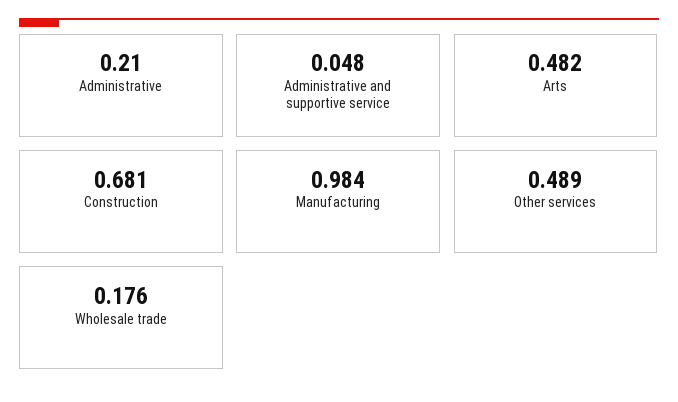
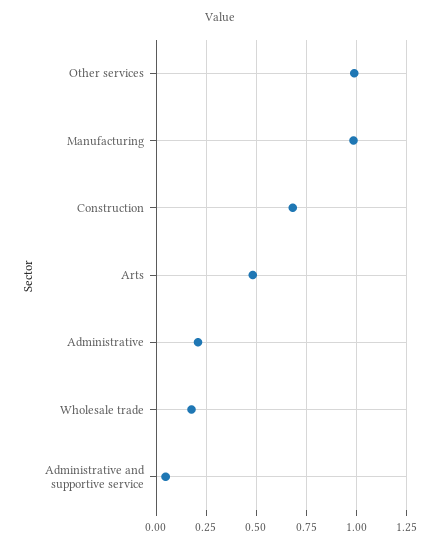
  {
    "Administrative": 0.21,
    "Administrative and supportive service": 0.048,
    "Arts": 0.482,
    "Construction": 0.681,
    "Manufacturing": 0.984,
-   "Other services": 0.489,
+   "Other services": 1,
    "Wholesale trade": 0.176
  }

